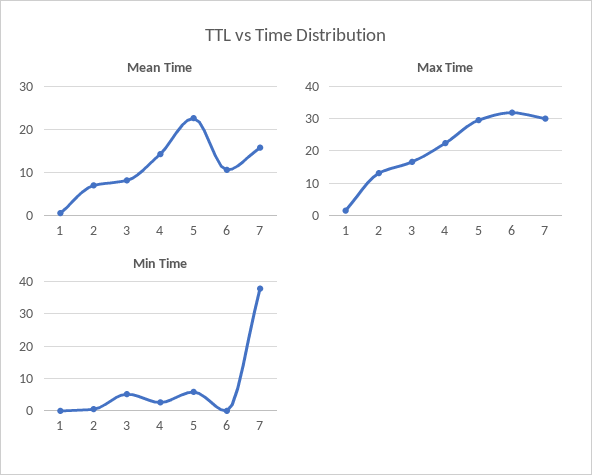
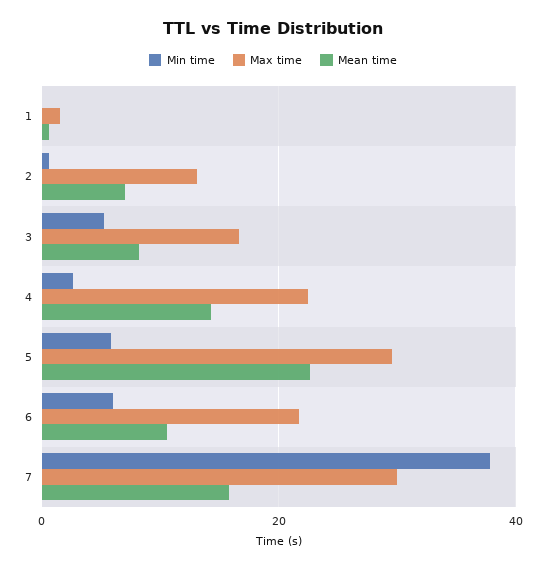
  {
    "Mean Time": {
      "1": 0,
      "2": 8,
      "3": 8,
      "4": 14,
      "5": 22,
      "6": 10,
      "7": 16
    },
    "Max Time": {
      "1": 2,
      "2": 14,
      "3": 16,
      "4": 22,
      "5": 30,
-     "6": 32,
+     "6": 22,
      "7": 30
    },
    "Min Time": {
      "1": 0,
      "2": 0,
      "3": 6,
      "4": 2,
      "5": 6,
-     "6": 0,
+     "6": 6,
      "7": 38
    }
  }

